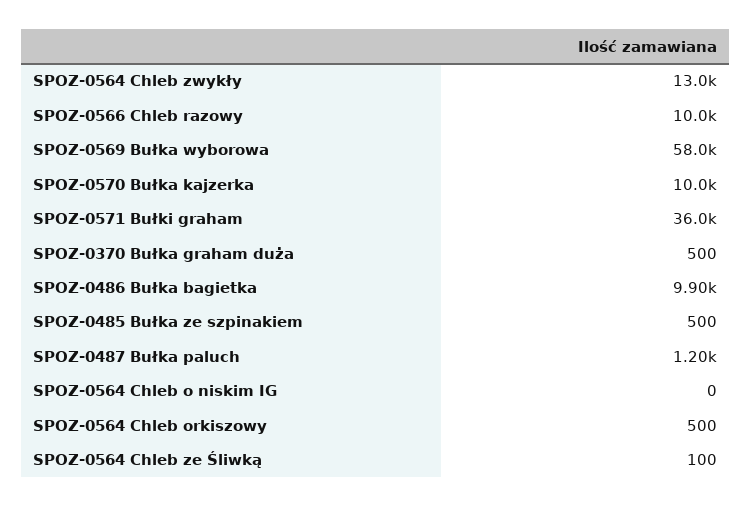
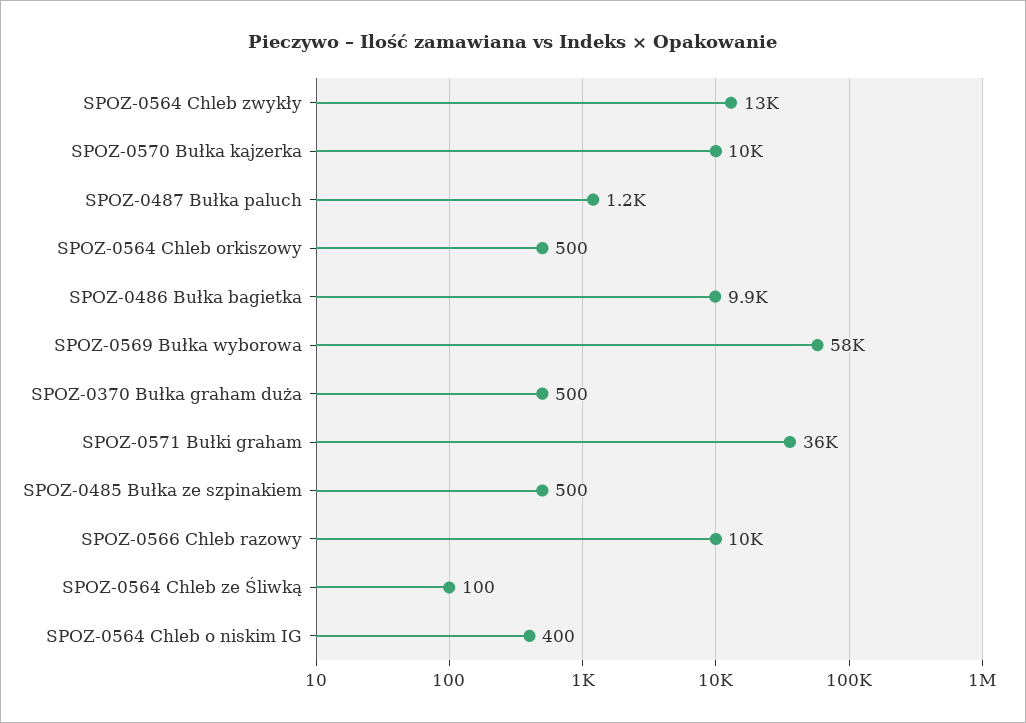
  {
    "SPOZ-0564 Chleb zwykły": 13000,
    "SPOZ-0566 Chleb razowy": 10000,
    "SPOZ-0569 Bułka wyborowa": 58000,
    "SPOZ-0570 Bułka kajzerka": 10000,
    "SPOZ-0571 Bułki graham": 36000,
    "SPOZ-0370 Bułka graham duża": 500,
    "SPOZ-0486 Bułka bagietka": 9900,
    "SPOZ-0485 Bułka ze szpinakiem": 500,
    "SPOZ-0487 Bułka paluch": 1200,
-   "SPOZ-0564 Chleb o niskim IG": 0,
+   "SPOZ-0564 Chleb o niskim IG": 400,
    "SPOZ-0564 Chleb orkiszowy": 500,
    "SPOZ-0564 Chleb ze Śliwką": 100
  }

